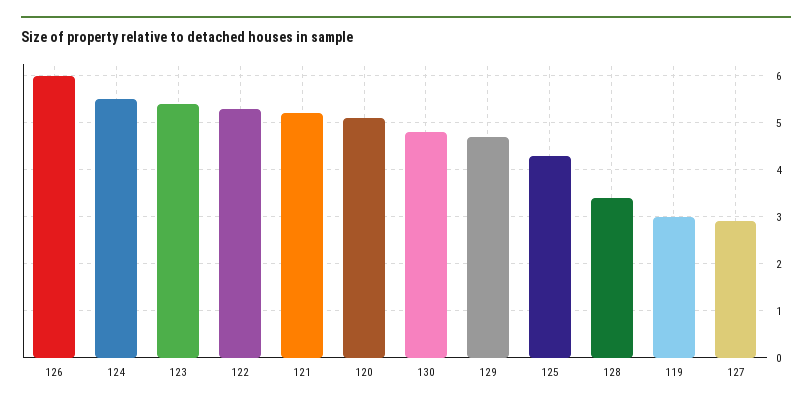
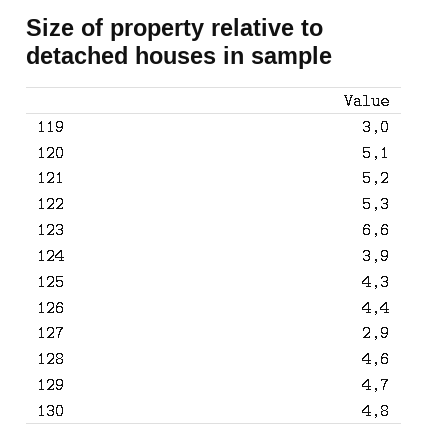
  {
-   "126": 6,
+   "126": 4.4,
-   "124": 5.5,
+   "124": 3.9,
-   "123": 5.5,
+   "123": 6.6,
    "122": 5.3,
    "121": 5.2,
    "120": 5.1,
    "130": 4.8,
    "129": 4.7,
    "125": 4.3,
-   "128": 3.5,
+   "128": 4.6,
    "119": 3,
    "127": 2.9
  }

